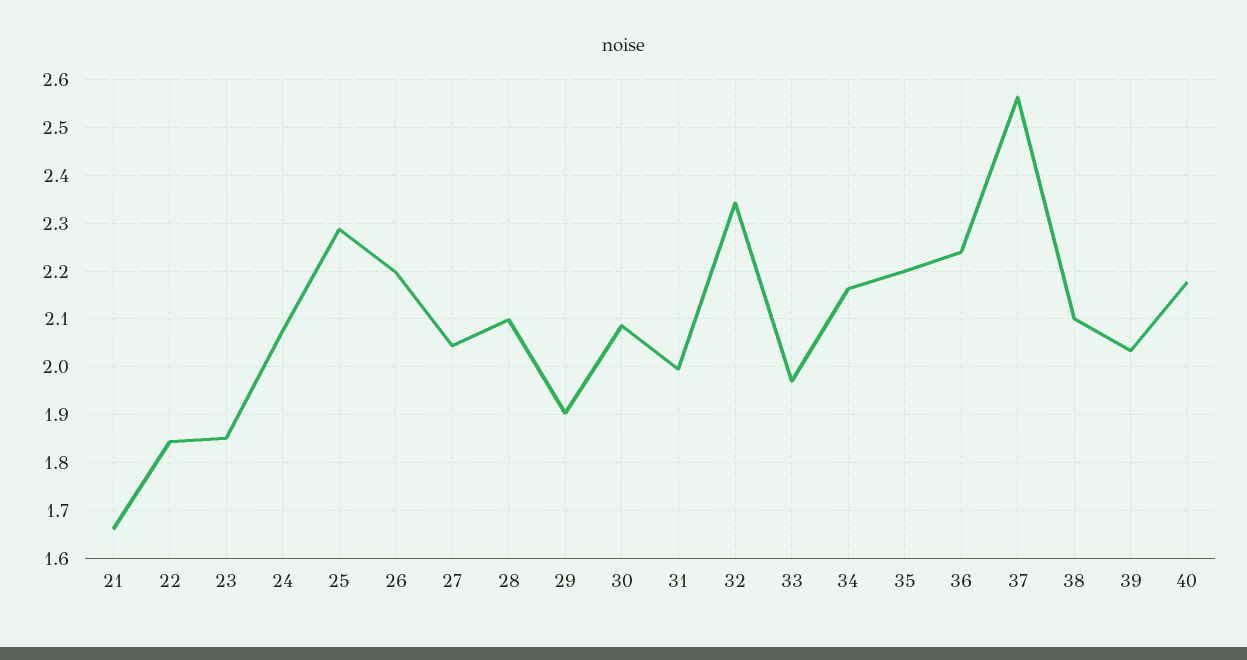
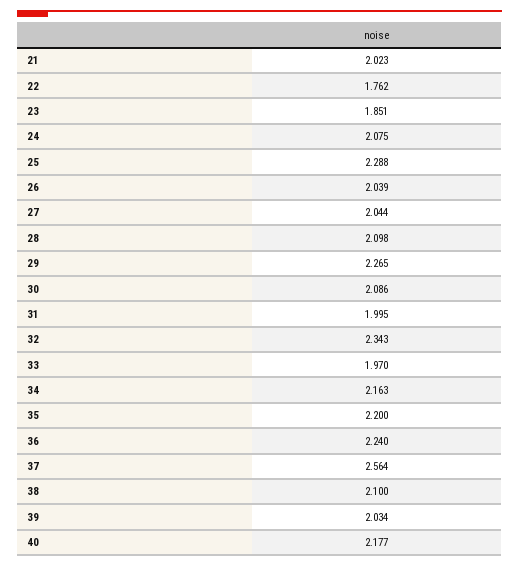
  {
-   "21": 1.66,
+   "21": 2.023,
-   "22": 1.84,
+   "22": 1.762,
    "23": 1.851,
    "24": 2.075,
    "25": 2.288,
-   "26": 2.2,
+   "26": 2.039,
    "27": 2.044,
    "28": 2.098,
-   "29": 1.9,
+   "29": 2.265,
    "30": 2.086,
    "31": 1.995,
    "32": 2.343,
    "33": 1.97,
    "34": 2.163,
    "35": 2.2,
    "36": 2.24,
    "37": 2.564,
    "38": 2.1,
    "39": 2.034,
    "40": 2.177
  }

